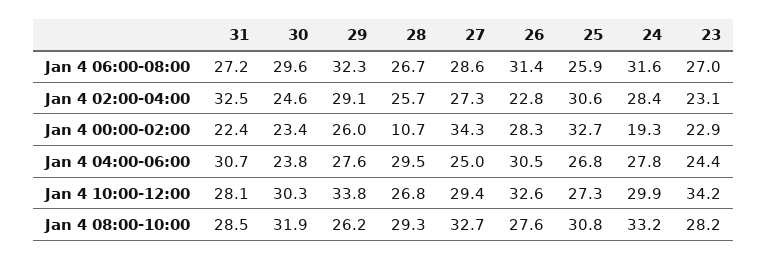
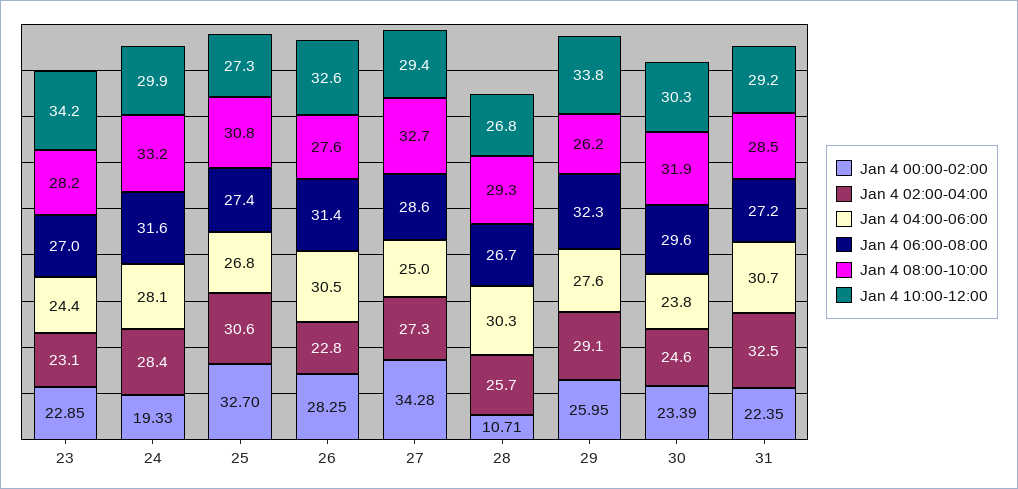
  {
    "Jan 4 06:00-08:00": {
      "31": 27.2,
      "30": 29.6,
      "29": 32.3,
      "28": 26.7,
      "27": 28.6,
      "26": 31.4,
-     "25": 25.9,
+     "25": 27.4,
      "24": 31.6,
      "23": 27
    },
    "Jan 4 02:00-04:00": {
      "31": 32.5,
      "30": 24.6,
      "29": 29.1,
      "28": 25.7,
      "27": 27.3,
      "26": 22.8,
      "25": 30.6,
      "24": 28.4,
      "23": 23.1
    },
    "Jan 4 00:00-02:00": {
      "31": 22.35,
      "30": 23.39,
      "29": 25.95,
      "28": 10.71,
      "27": 34.28,
      "26": 28.25,
      "25": 32.7,
      "24": 19.33,
      "23": 22.85
    },
    "Jan 4 04:00-06:00": {
      "31": 30.7,
      "30": 23.8,
      "29": 27.6,
-     "28": 29.5,
+     "28": 30.3,
      "27": 25,
      "26": 30.5,
      "25": 26.8,
-     "24": 27.8,
+     "24": 28.1,
      "23": 24.4
    },
    "Jan 4 10:00-12:00": {
-     "31": 28.1,
+     "31": 29.2,
      "30": 30.3,
      "29": 33.8,
      "28": 26.8,
      "27": 29.4,
      "26": 32.6,
      "25": 27.3,
      "24": 29.9,
      "23": 34.2
    },
    "Jan 4 08:00-10:00": {
      "31": 28.5,
      "30": 31.9,
      "29": 26.2,
      "28": 29.3,
      "27": 32.7,
      "26": 27.6,
      "25": 30.8,
      "24": 33.2,
      "23": 28.2
    }
  }

